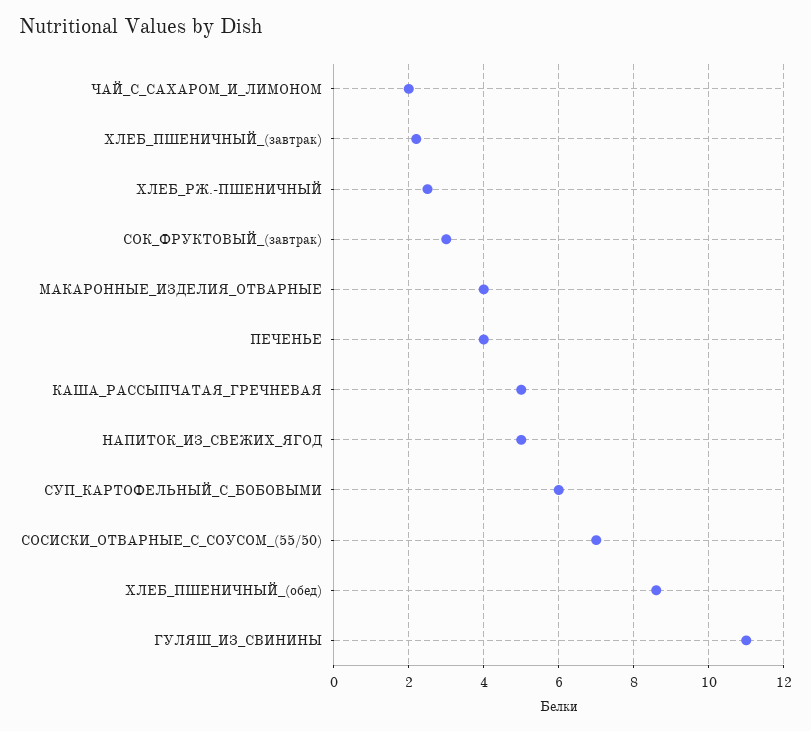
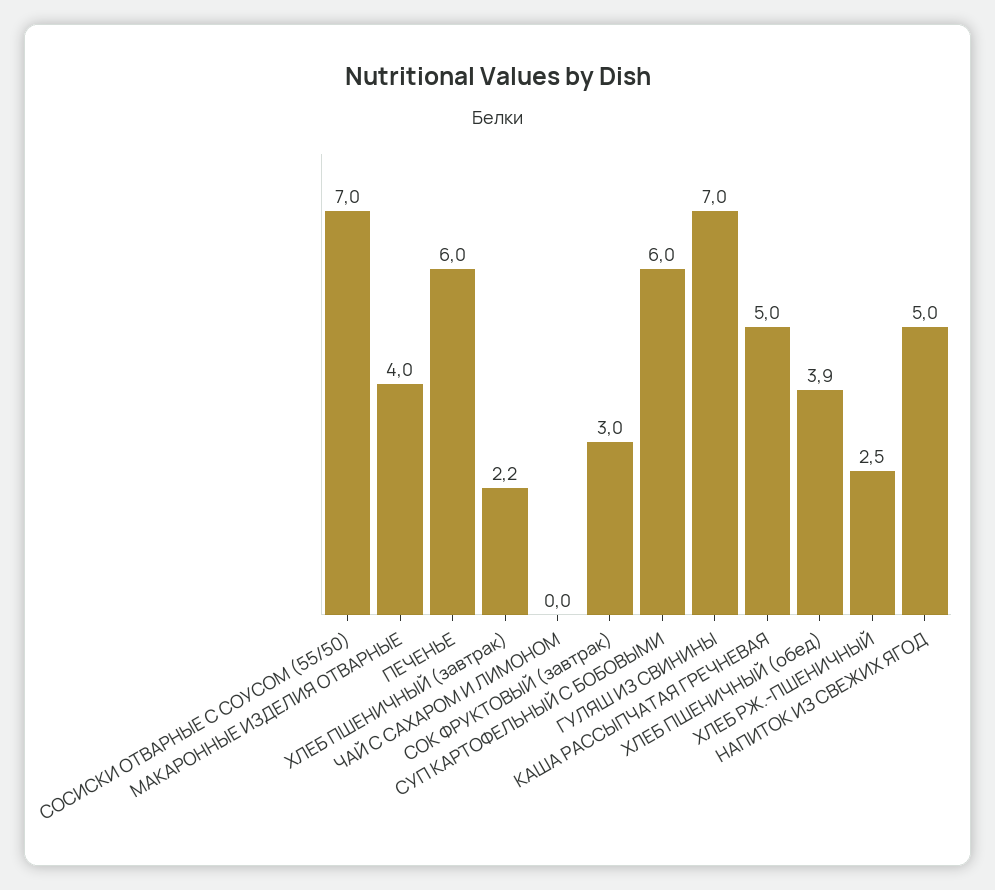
  {
-   "ЧАЙ_С_САХАРОМ_И_ЛИМОНОМ": 2,
+   "ЧАЙ_С_САХАРОМ_И_ЛИМОНОМ": 0,
    "ХЛЕБ_ПШЕНИЧНЫЙ_(завтрак)": 2.2,
    "ХЛЕБ_РЖ.-ПШЕНИЧНЫЙ": 2.5,
    "СОК_ФРУКТОВЫЙ_(завтрак)": 3,
    "МАКАРОННЫЕ_ИЗДЕЛИЯ_ОТВАРНЫЕ": 4,
-   "ПЕЧЕНЬЕ": 4,
+   "ПЕЧЕНЬЕ": 6,
    "КАША_РАССЫПЧАТАЯ_ГРЕЧНЕВАЯ": 5,
    "НАПИТОК_ИЗ_СВЕЖИХ_ЯГОД": 5,
    "СУП_КАРТОФЕЛЬНЫЙ_С_БОБОВЫМИ": 6,
    "СОСИСКИ_ОТВАРНЫЕ_С_СОУСОМ_(55/50)": 7,
-   "ХЛЕБ_ПШЕНИЧНЫЙ_(обед)": 8.5,
+   "ХЛЕБ_ПШЕНИЧНЫЙ_(обед)": 3.9,
-   "ГУЛЯШ_ИЗ_СВИНИНЫ": 11
+   "ГУЛЯШ_ИЗ_СВИНИНЫ": 7
  }

